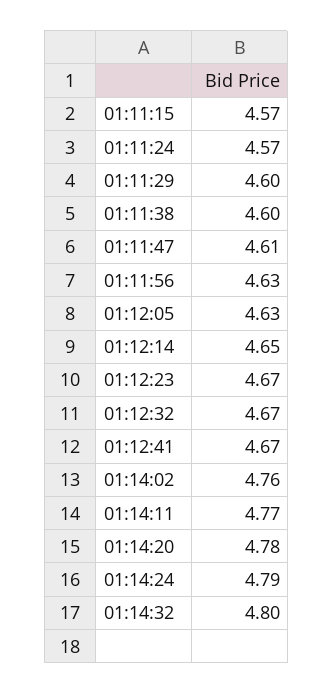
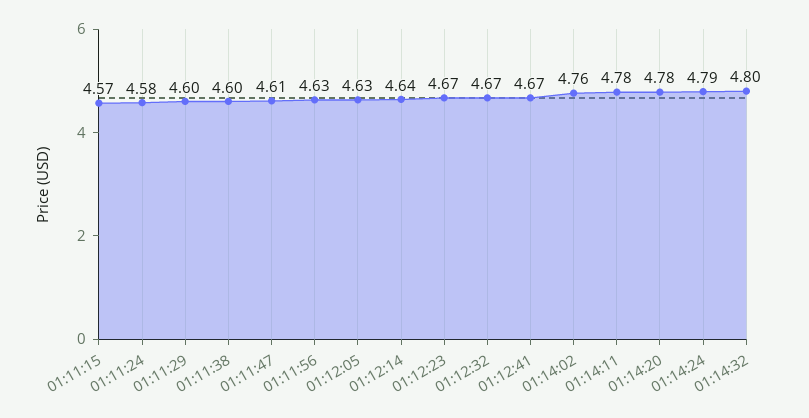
  {
    "01:11:15": 4.57,
-   "01:11:24": 4.57,
+   "01:11:24": 4.58,
    "01:11:29": 4.6,
    "01:11:38": 4.6,
    "01:11:47": 4.61,
    "01:11:56": 4.63,
    "01:12:05": 4.63,
-   "01:12:14": 4.65,
+   "01:12:14": 4.64,
    "01:12:23": 4.67,
    "01:12:32": 4.67,
    "01:12:41": 4.67,
    "01:14:02": 4.76,
-   "01:14:11": 4.77,
+   "01:14:11": 4.78,
    "01:14:20": 4.78,
    "01:14:24": 4.79,
    "01:14:32": 4.8
  }

